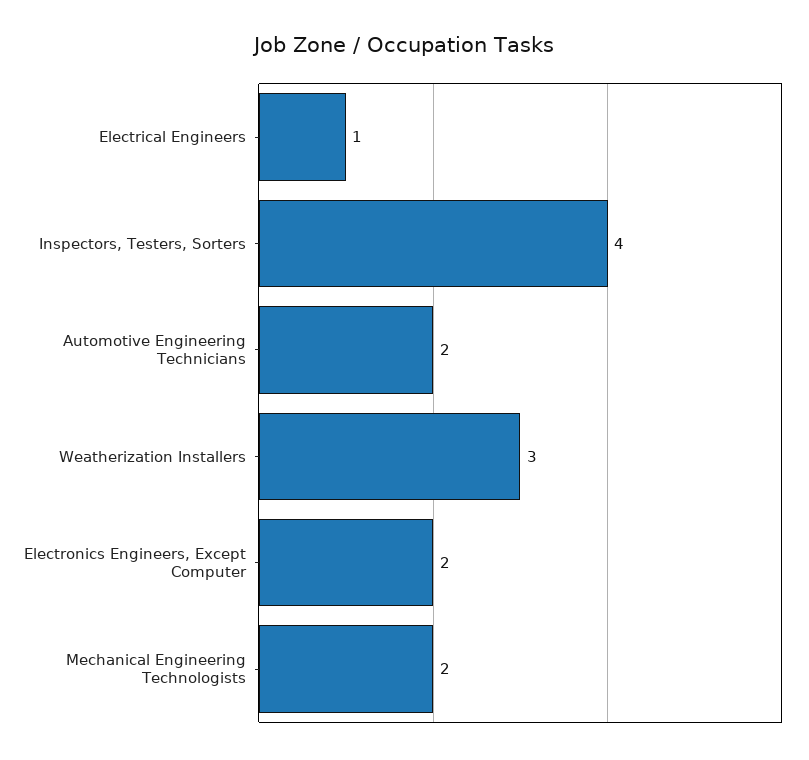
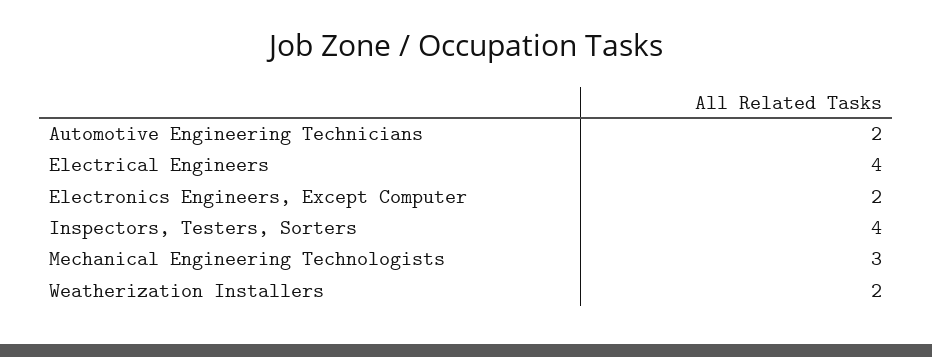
  {
-   "Electrical Engineers": 1,
+   "Electrical Engineers": 4,
    "Inspectors, Testers, Sorters": 4,
    "Automotive Engineering Technicians": 2,
-   "Weatherization Installers": 3,
+   "Weatherization Installers": 2,
    "Electronics Engineers, Except Computer": 2,
-   "Mechanical Engineering Technologists": 2
+   "Mechanical Engineering Technologists": 3
  }

